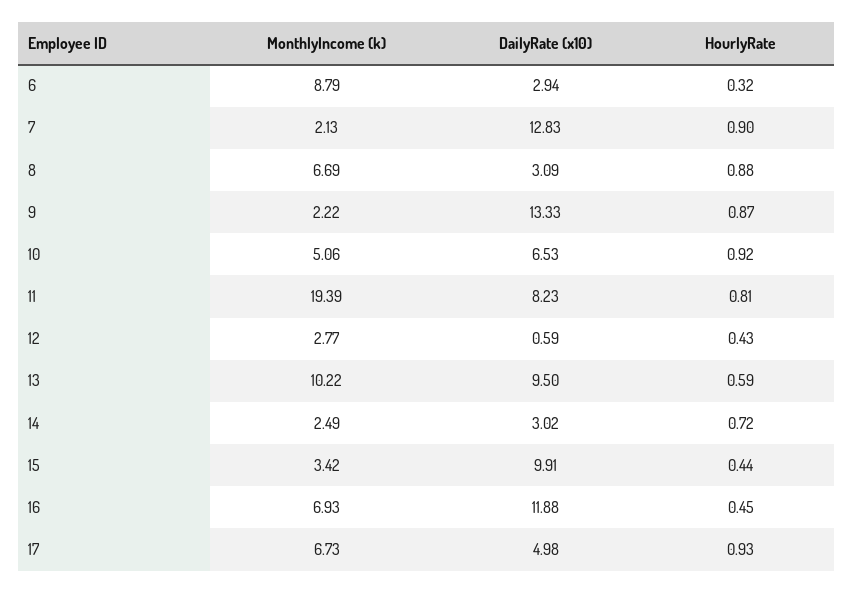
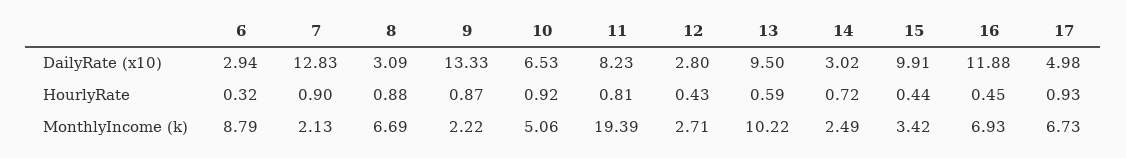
  {
    "MonthlyIncome (k)": {
      "6": 8.79,
      "7": 2.13,
      "8": 6.69,
      "9": 2.22,
      "10": 5.06,
      "11": 19.39,
-     "12": 2.77,
+     "12": 2.71,
      "13": 10.22,
      "14": 2.49,
      "15": 3.42,
      "16": 6.93,
      "17": 6.73
    },
    "DailyRate (x10)": {
      "6": 2.94,
      "7": 12.83,
      "8": 3.09,
      "9": 13.33,
      "10": 6.53,
      "11": 8.23,
-     "12": 0.59,
+     "12": 2.8,
      "13": 9.5,
      "14": 3.02,
      "15": 9.91,
      "16": 11.88,
      "17": 4.98
    },
    "HourlyRate": {
      "6": 0.32,
      "7": 0.9,
      "8": 0.88,
      "9": 0.87,
      "10": 0.92,
      "11": 0.81,
      "12": 0.43,
      "13": 0.59,
      "14": 0.72,
      "15": 0.44,
      "16": 0.45,
      "17": 0.93
    }
  }

